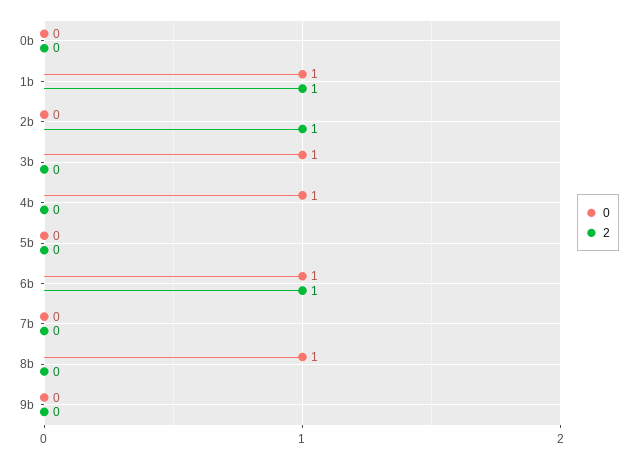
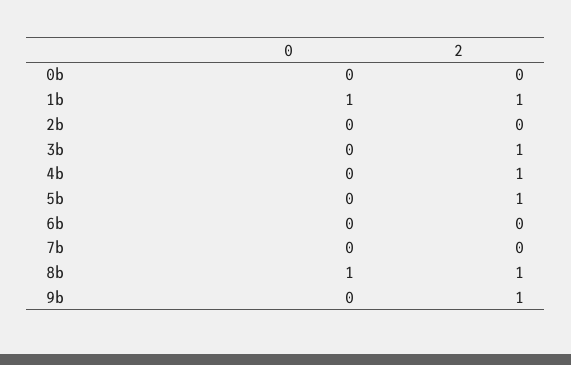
  {
    "0": {
      "0b": 0,
      "1b": 1,
      "2b": 0,
-     "3b": 1,
+     "3b": 0,
-     "4b": 1,
+     "4b": 0,
      "5b": 0,
-     "6b": 1,
+     "6b": 0,
      "7b": 0,
      "8b": 1,
      "9b": 0
    },
    "2": {
      "0b": 0,
      "1b": 1,
-     "2b": 1,
+     "2b": 0,
-     "3b": 0,
+     "3b": 1,
-     "4b": 0,
+     "4b": 1,
-     "5b": 0,
+     "5b": 1,
-     "6b": 1,
+     "6b": 0,
      "7b": 0,
-     "8b": 0,
+     "8b": 1,
-     "9b": 0
+     "9b": 1
    }
  }

